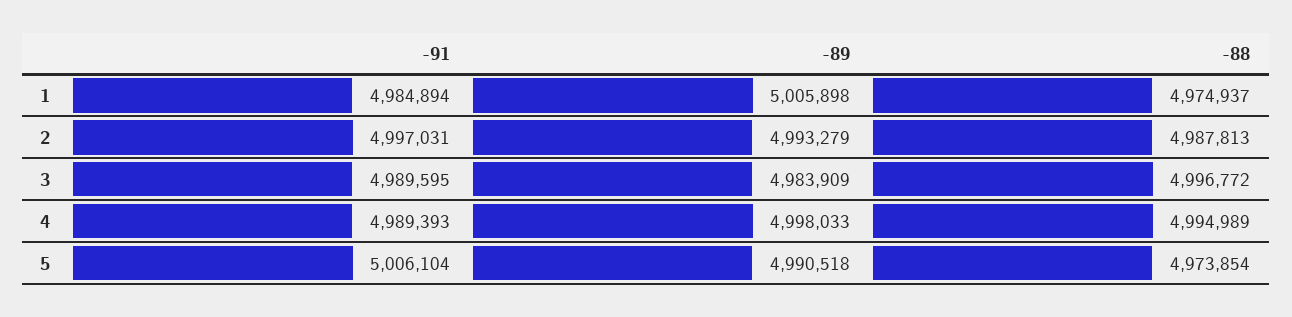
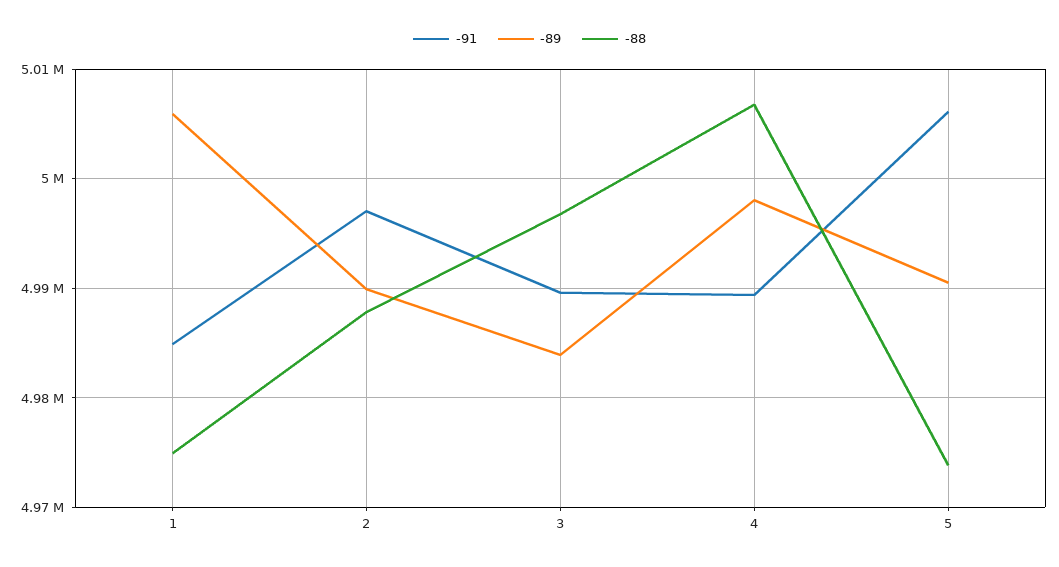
  {
    "-91": {
      "1": 4984894,
      "2": 4997031,
      "3": 4989595,
      "4": 4989393,
      "5": 5006104
    },
    "-89": {
      "1": 5005898,
-     "2": 4993279,
+     "2": 4990000,
      "3": 4983909,
      "4": 4998033,
      "5": 4990518
    },
    "-88": {
      "1": 4974937,
      "2": 4987813,
      "3": 4996772,
-     "4": 4994989,
+     "4": 5007000,
      "5": 4973854
    }
  }

